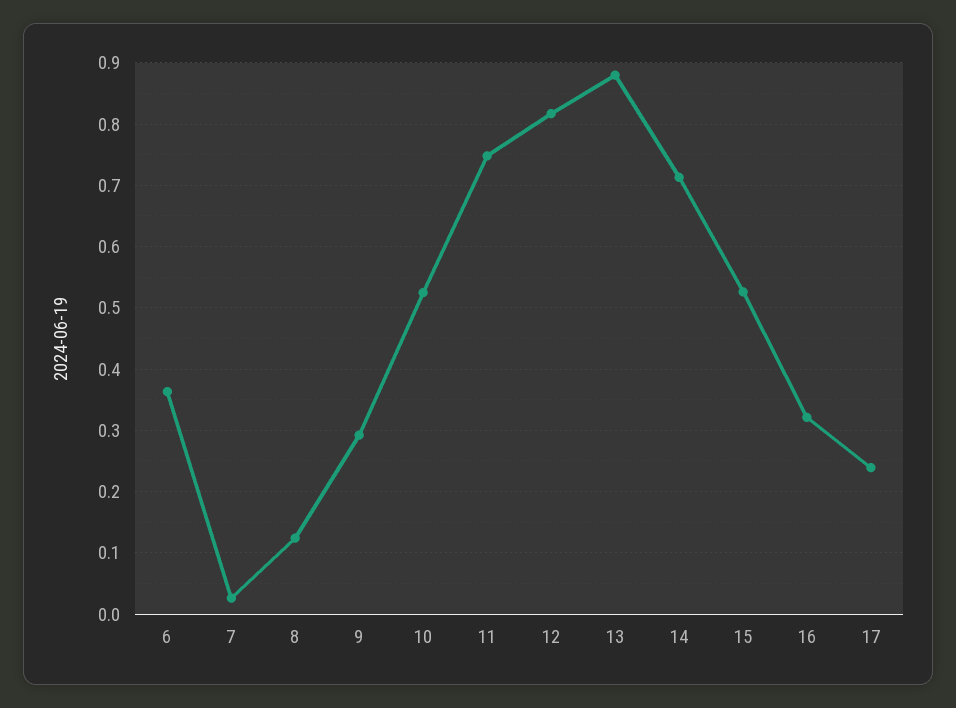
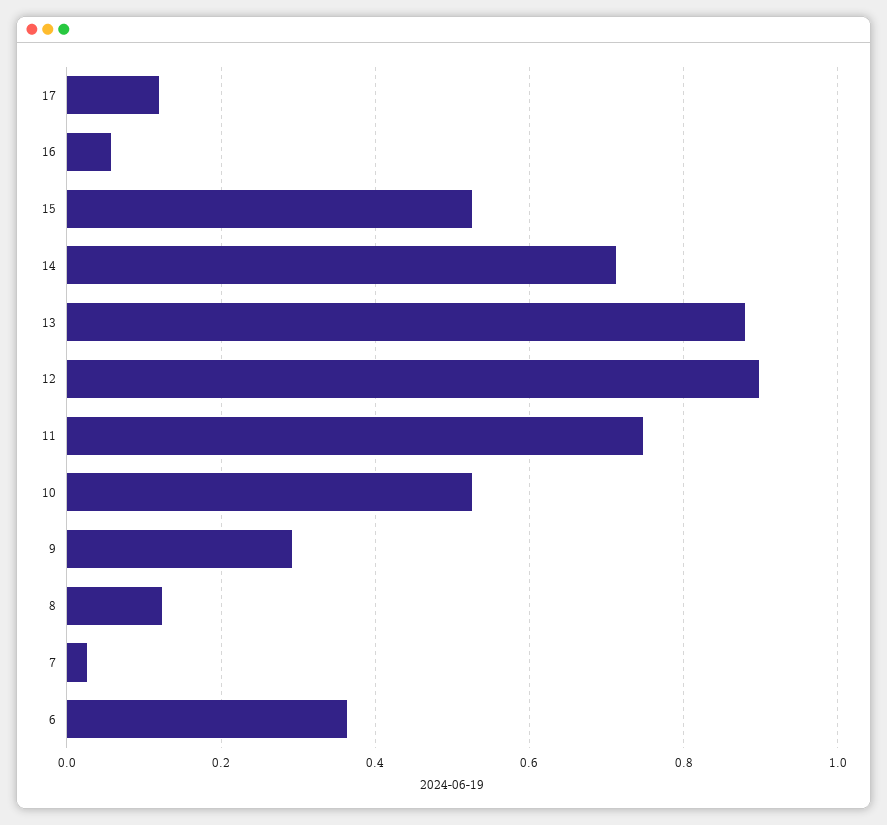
  {
    "6": 0.36,
    "7": 0.03,
    "8": 0.12,
    "9": 0.29,
    "10": 0.53,
    "11": 0.75,
-   "12": 0.82,
+   "12": 0.9,
    "13": 0.88,
    "14": 0.71,
    "15": 0.53,
-   "16": 0.32,
+   "16": 0.06,
-   "17": 0.24
+   "17": 0.12
  }

